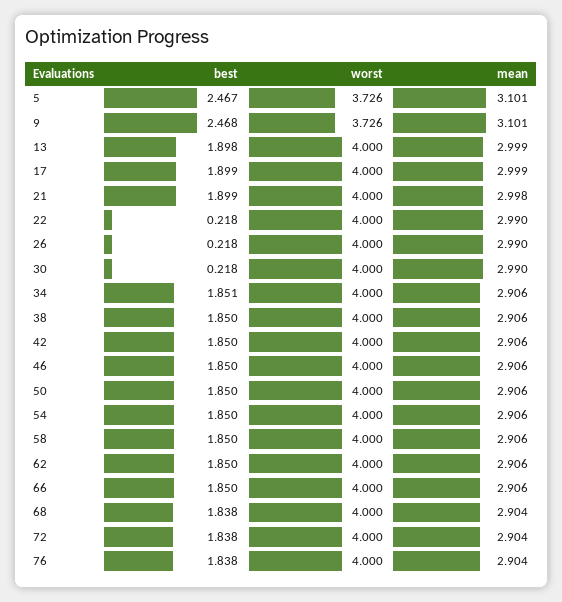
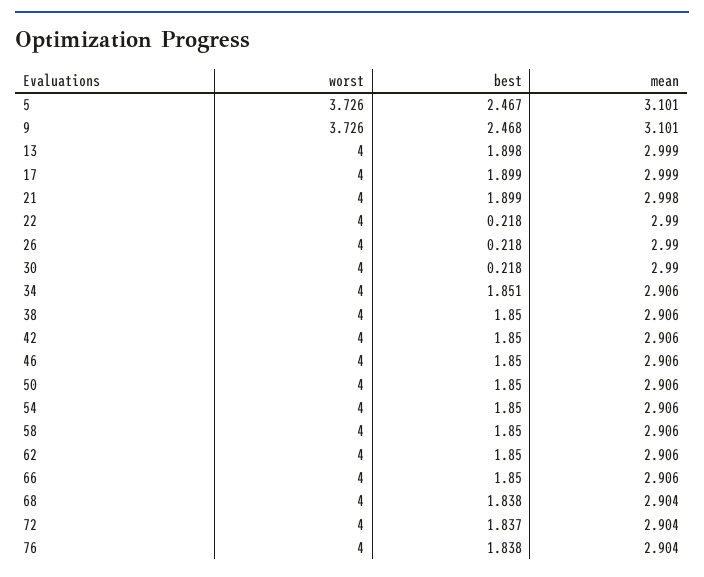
  {
    "best": {
      "5": 2.467,
      "9": 2.468,
      "13": 1.898,
      "17": 1.899,
      "21": 1.899,
      "22": 0.218,
      "26": 0.218,
      "30": 0.218,
      "34": 1.851,
      "38": 1.85,
      "42": 1.85,
      "46": 1.85,
      "50": 1.85,
      "54": 1.85,
      "58": 1.85,
      "62": 1.85,
      "66": 1.85,
      "68": 1.838,
-     "72": 1.838,
+     "72": 1.837,
      "76": 1.838
    },
    "worst": {
      "5": 3.726,
      "9": 3.726,
      "13": 4,
      "17": 4,
      "21": 4,
      "22": 4,
      "26": 4,
      "30": 4,
      "34": 4,
      "38": 4,
      "42": 4,
      "46": 4,
      "50": 4,
      "54": 4,
      "58": 4,
      "62": 4,
      "66": 4,
      "68": 4,
      "72": 4,
      "76": 4
    },
    "mean": {
      "5": 3.101,
      "9": 3.101,
      "13": 2.999,
      "17": 2.999,
      "21": 2.998,
      "22": 2.99,
      "26": 2.99,
      "30": 2.99,
      "34": 2.906,
      "38": 2.906,
      "42": 2.906,
      "46": 2.906,
      "50": 2.906,
      "54": 2.906,
      "58": 2.906,
      "62": 2.906,
      "66": 2.906,
      "68": 2.904,
      "72": 2.904,
      "76": 2.904
    }
  }

